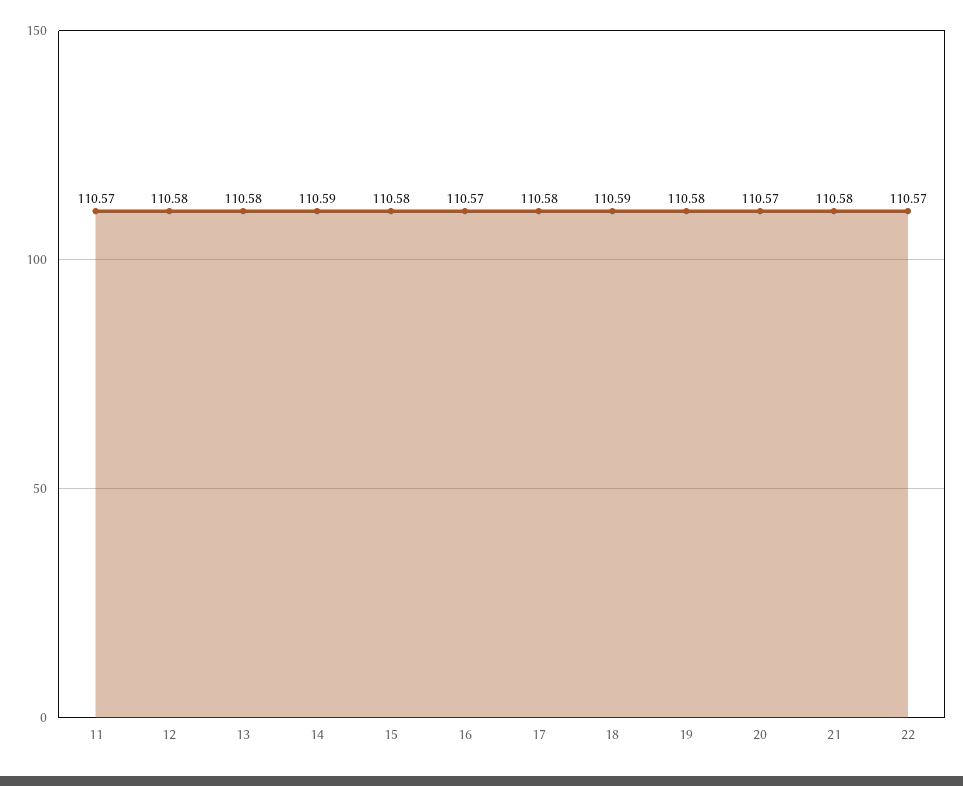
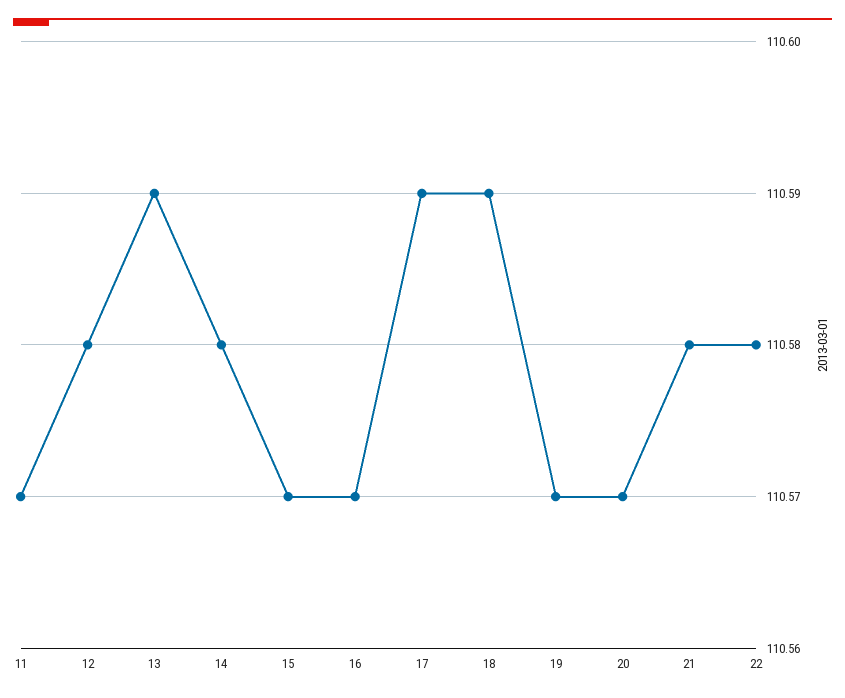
  {
    "11": 110.57,
    "12": 110.58,
-   "13": 110.58,
+   "13": 110.59,
-   "14": 110.59,
+   "14": 110.58,
-   "15": 110.58,
+   "15": 110.57,
    "16": 110.57,
-   "17": 110.58,
+   "17": 110.59,
    "18": 110.59,
-   "19": 110.58,
+   "19": 110.57,
    "20": 110.57,
    "21": 110.58,
-   "22": 110.57
+   "22": 110.58
  }

